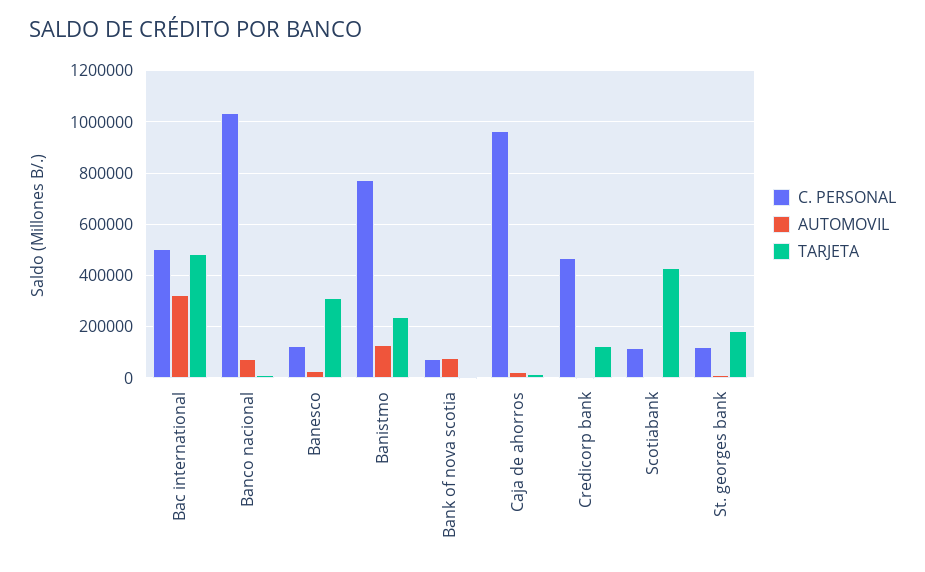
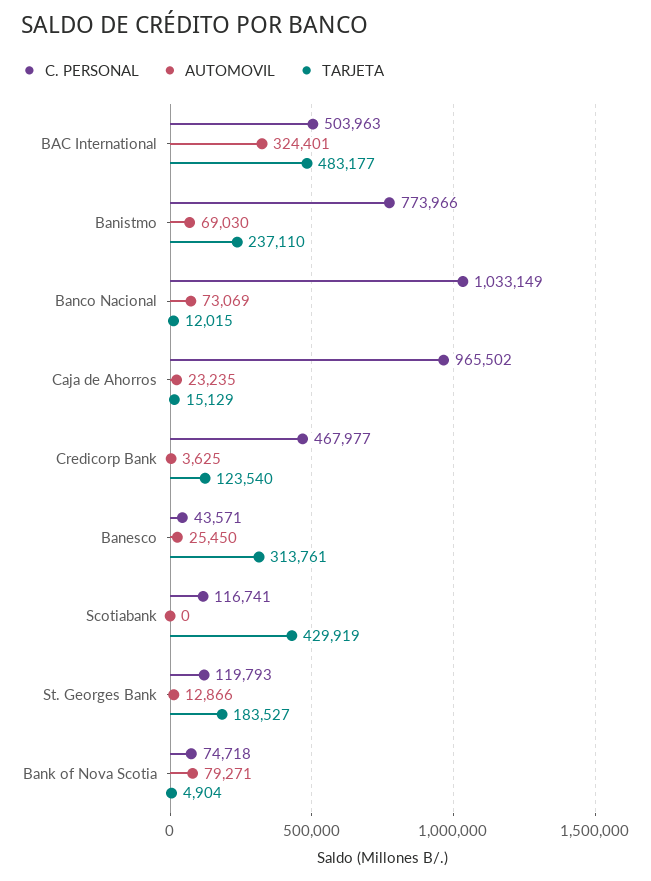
  {
    "C. PERSONAL": {
      "Bac international": 503963,
      "Banco nacional": 1033149,
-     "Banesco": 125000,
+     "Banesco": 43571,
      "Banistmo": 773966,
      "Bank of nova scotia": 74718,
      "Caja de ahorros": 965502,
      "Credicorp bank": 467977,
      "Scotiabank": 116741,
      "St. georges bank": 119793
    },
    "AUTOMOVIL": {
      "Bac international": 324401,
      "Banco nacional": 73069,
      "Banesco": 25450,
-     "Banistmo": 125000,
+     "Banistmo": 69030,
      "Bank of nova scotia": 79271,
      "Caja de ahorros": 23235,
      "Credicorp bank": 3625,
      "Scotiabank": 0,
      "St. georges bank": 12866
    },
    "TARJETA": {
      "Bac international": 483177,
      "Banco nacional": 12015,
      "Banesco": 313761,
      "Banistmo": 237110,
      "Bank of nova scotia": 4904,
      "Caja de ahorros": 15129,
      "Credicorp bank": 123540,
      "Scotiabank": 429919,
      "St. georges bank": 183527
    }
  }

